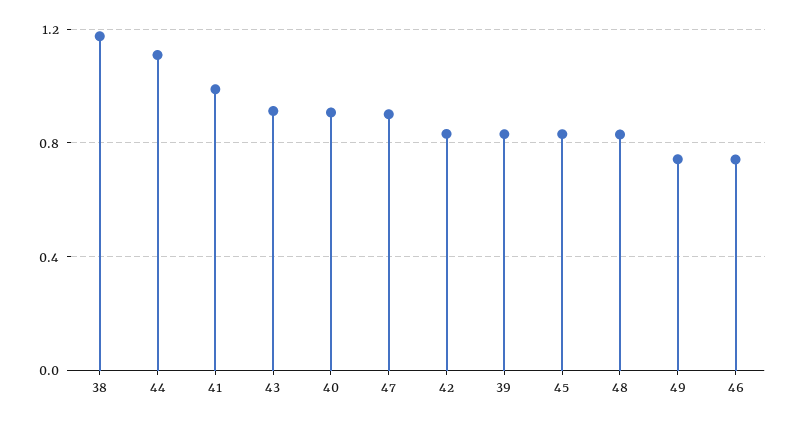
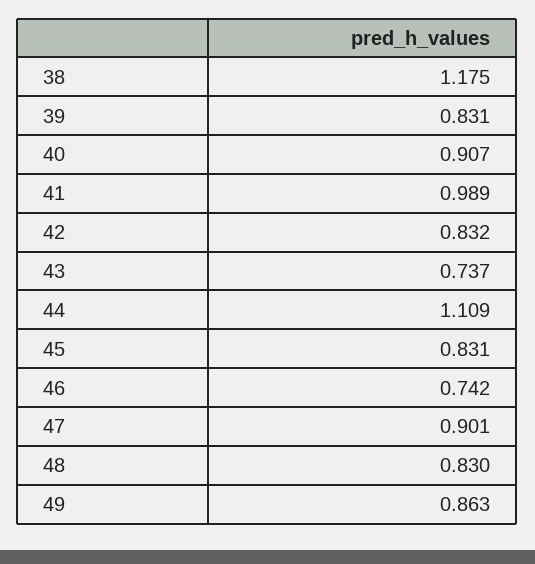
  {
    "38": 1.175,
    "44": 1.109,
    "41": 0.989,
-   "43": 0.9,
+   "43": 0.737,
    "40": 0.907,
    "47": 0.901,
    "42": 0.832,
    "39": 0.831,
    "45": 0.831,
    "48": 0.83,
-   "49": 0.75,
+   "49": 0.863,
    "46": 0.742
  }

